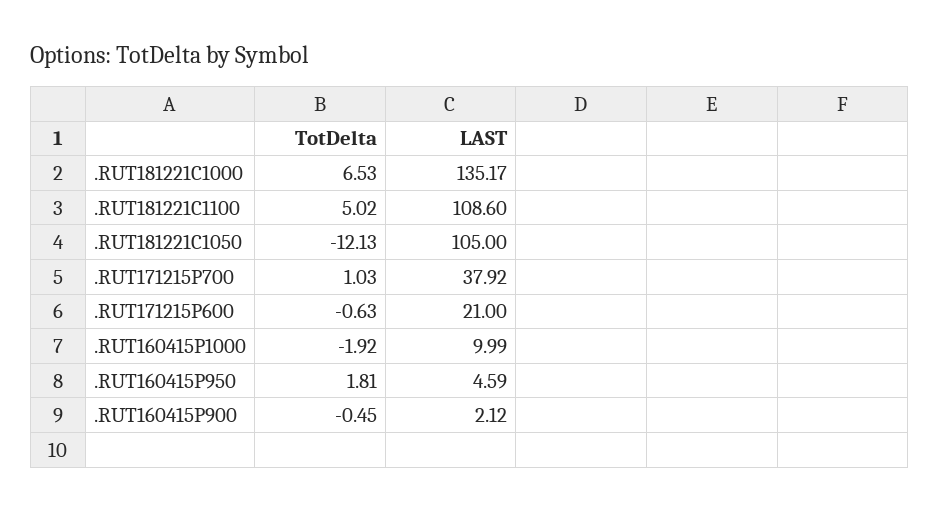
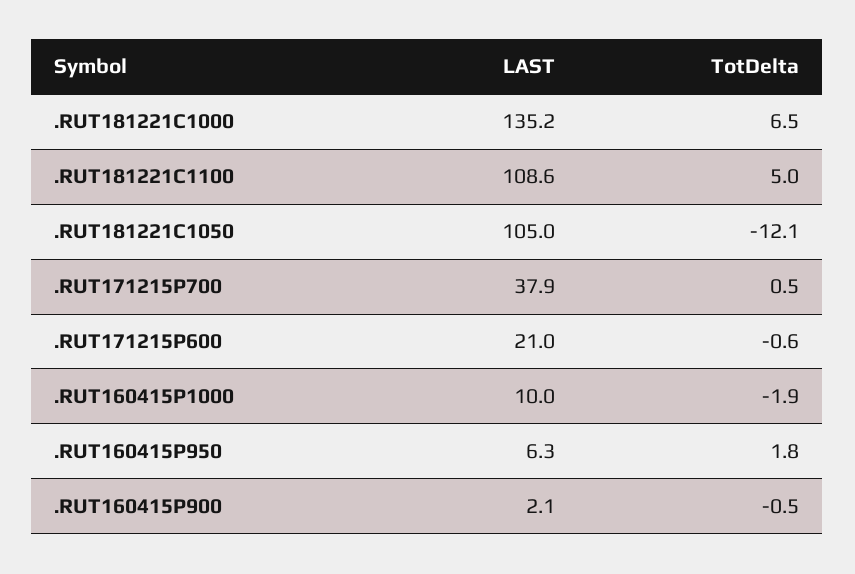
  {
    "TotDelta": {
      ".RUT181221C1000": 6.53,
      ".RUT181221C1100": 5.02,
      ".RUT181221C1050": -12.13,
-     ".RUT171215P700": 1.03,
+     ".RUT171215P700": 0.5,
      ".RUT171215P600": -0.63,
      ".RUT160415P1000": -1.92,
      ".RUT160415P950": 1.81,
      ".RUT160415P900": -0.45
    },
    "LAST": {
      ".RUT181221C1000": 135.17,
      ".RUT181221C1100": 108.6,
      ".RUT181221C1050": 105,
      ".RUT171215P700": 37.92,
      ".RUT171215P600": 21,
      ".RUT160415P1000": 9.99,
-     ".RUT160415P950": 4.59,
+     ".RUT160415P950": 6.3,
      ".RUT160415P900": 2.12
    }
  }

